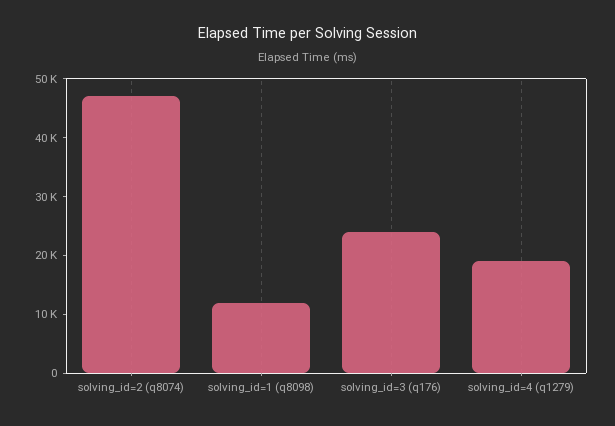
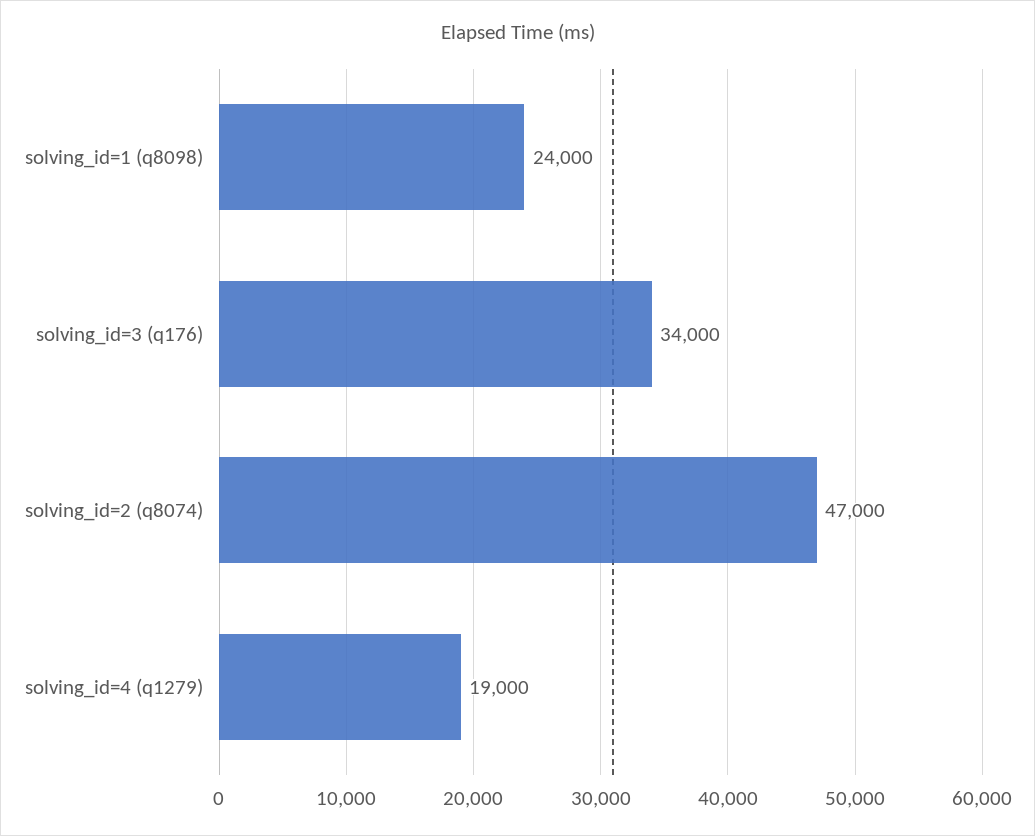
  {
    "solving_id=2 (q8074)": 47000,
-   "solving_id=1 (q8098)": 12000,
+   "solving_id=1 (q8098)": 24000,
-   "solving_id=3 (q176)": 24000,
+   "solving_id=3 (q176)": 34000,
    "solving_id=4 (q1279)": 19000
  }

